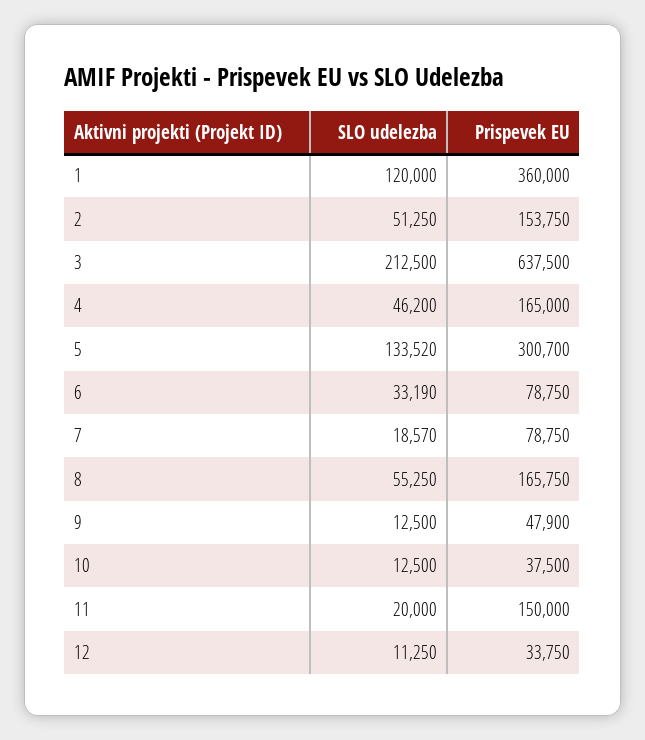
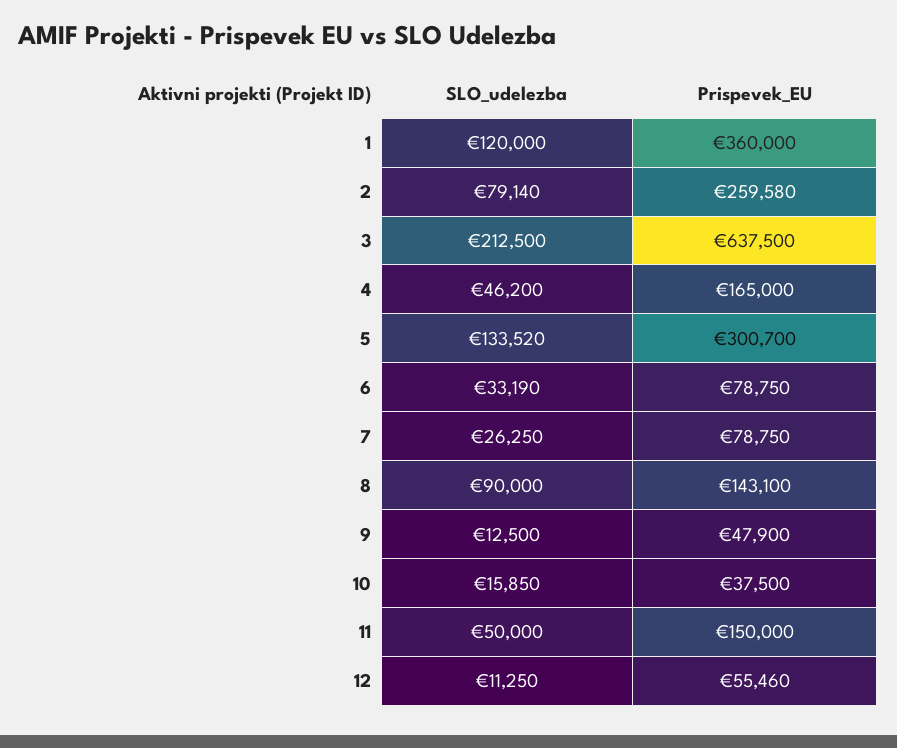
  {
    "SLO udelezba": {
      "1": 120000,
-     "2": 51250,
+     "2": 79140,
      "3": 212500,
      "4": 46200,
      "5": 133520,
      "6": 33190,
-     "7": 18570,
+     "7": 26250,
-     "8": 55250,
+     "8": 90000,
      "9": 12500,
-     "10": 12500,
+     "10": 15850,
-     "11": 20000,
+     "11": 50000,
      "12": 11250
    },
    "Prispevek EU": {
      "1": 360000,
-     "2": 153750,
+     "2": 259580,
      "3": 637500,
      "4": 165000,
      "5": 300700,
      "6": 78750,
      "7": 78750,
-     "8": 165750,
+     "8": 143100,
      "9": 47900,
      "10": 37500,
      "11": 150000,
-     "12": 33750
+     "12": 55460
    }
  }

